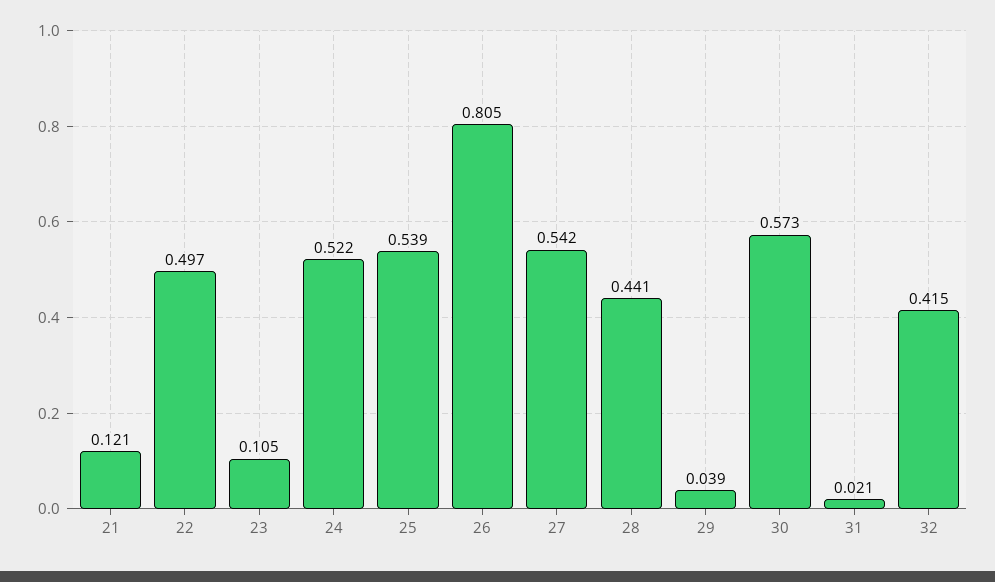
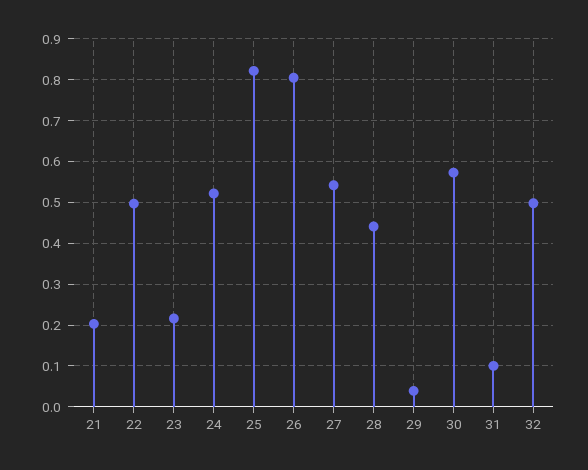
  {
-   "21": 0.121,
+   "21": 0.2,
    "22": 0.497,
-   "23": 0.105,
+   "23": 0.22,
    "24": 0.522,
-   "25": 0.539,
+   "25": 0.82,
    "26": 0.805,
    "27": 0.542,
    "28": 0.441,
    "29": 0.039,
    "30": 0.573,
-   "31": 0.021,
+   "31": 0.1,
-   "32": 0.415
+   "32": 0.5
  }

